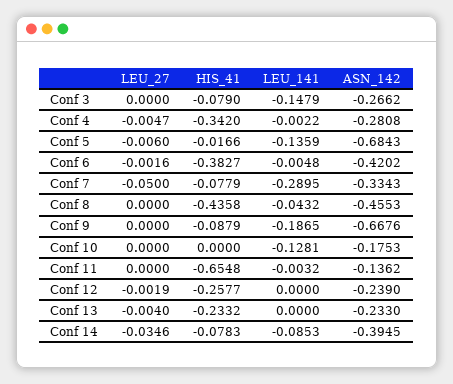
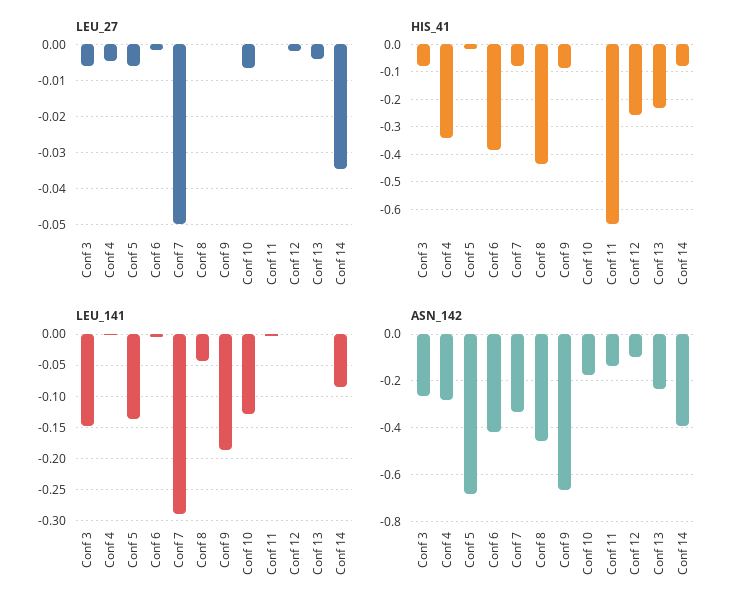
  {
    "LEU_27": {
-     "Conf 3": 0,
+     "Conf 3": -0.006,
      "Conf 4": -0.0047,
      "Conf 5": -0.006,
      "Conf 6": -0.0016,
      "Conf 7": -0.05,
      "Conf 8": 0,
      "Conf 9": 0,
-     "Conf 10": 0,
+     "Conf 10": -0.006,
      "Conf 11": 0,
      "Conf 12": -0.0019,
      "Conf 13": -0.004,
      "Conf 14": -0.0346
    },
    "HIS_41": {
      "Conf 3": -0.079,
      "Conf 4": -0.342,
      "Conf 5": -0.0166,
      "Conf 6": -0.3827,
      "Conf 7": -0.0779,
      "Conf 8": -0.4358,
      "Conf 9": -0.0879,
      "Conf 10": 0,
      "Conf 11": -0.6548,
      "Conf 12": -0.2577,
      "Conf 13": -0.2332,
      "Conf 14": -0.0783
    },
    "LEU_141": {
      "Conf 3": -0.1479,
      "Conf 4": -0.0022,
      "Conf 5": -0.1359,
      "Conf 6": -0.0048,
      "Conf 7": -0.2895,
      "Conf 8": -0.0432,
      "Conf 9": -0.1865,
      "Conf 10": -0.1281,
      "Conf 11": -0.0032,
      "Conf 12": 0,
      "Conf 13": 0,
      "Conf 14": -0.0853
    },
    "ASN_142": {
      "Conf 3": -0.2662,
      "Conf 4": -0.2808,
      "Conf 5": -0.6843,
      "Conf 6": -0.4202,
      "Conf 7": -0.3343,
      "Conf 8": -0.4553,
      "Conf 9": -0.6676,
      "Conf 10": -0.1753,
      "Conf 11": -0.1362,
-     "Conf 12": -0.239,
+     "Conf 12": -0.1,
      "Conf 13": -0.233,
      "Conf 14": -0.3945
    }
  }

